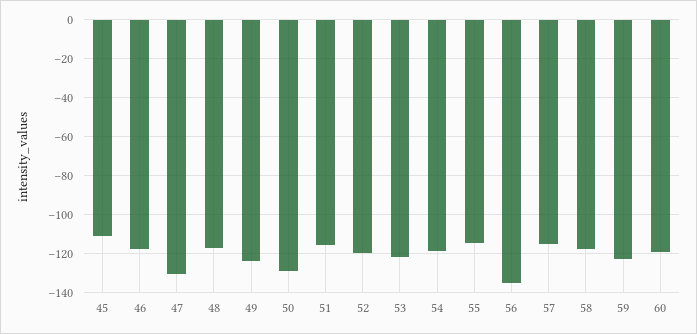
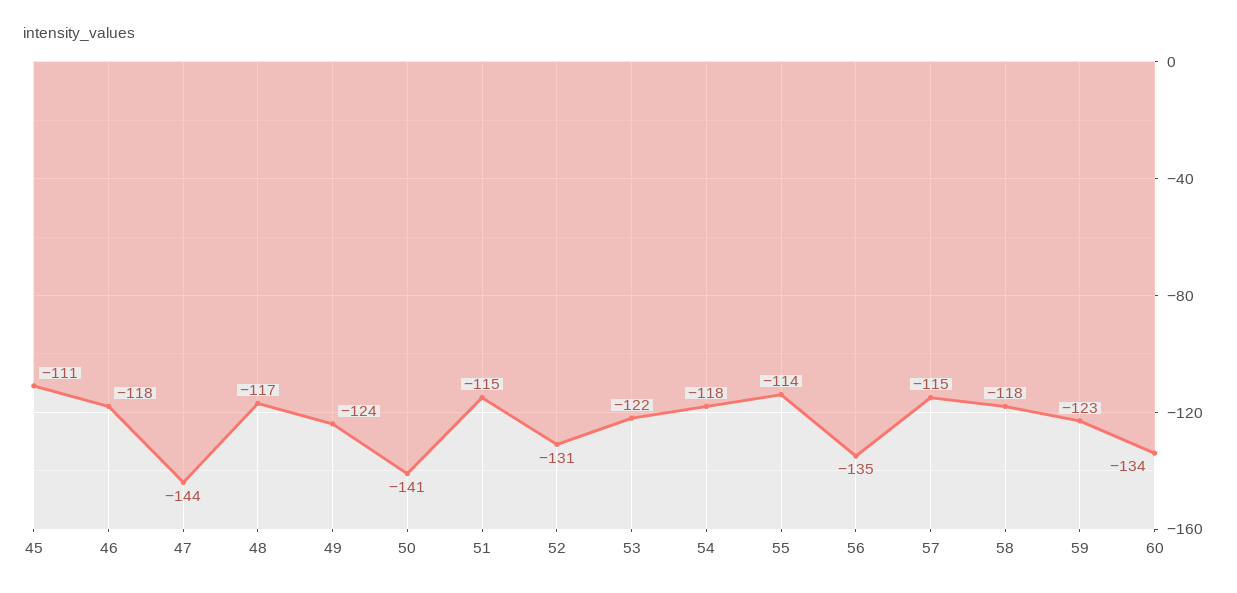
  {
    "45": -111,
    "46": -118,
-   "47": -130,
+   "47": -144,
    "48": -117,
    "49": -124,
-   "50": -130,
+   "50": -141,
    "51": -115,
-   "52": -120,
+   "52": -131,
    "53": -122,
    "54": -118,
    "55": -114,
    "56": -135,
    "57": -115,
    "58": -118,
    "59": -123,
-   "60": -120
+   "60": -134
  }

